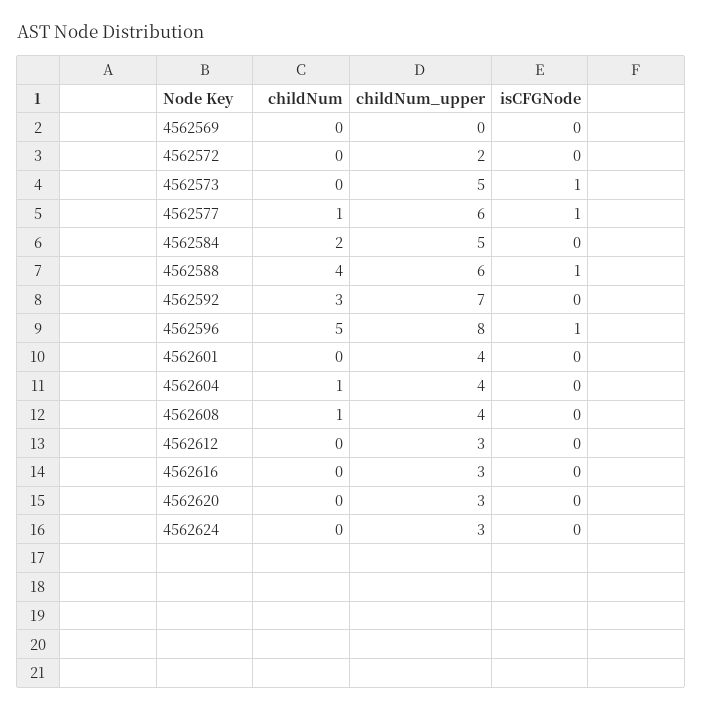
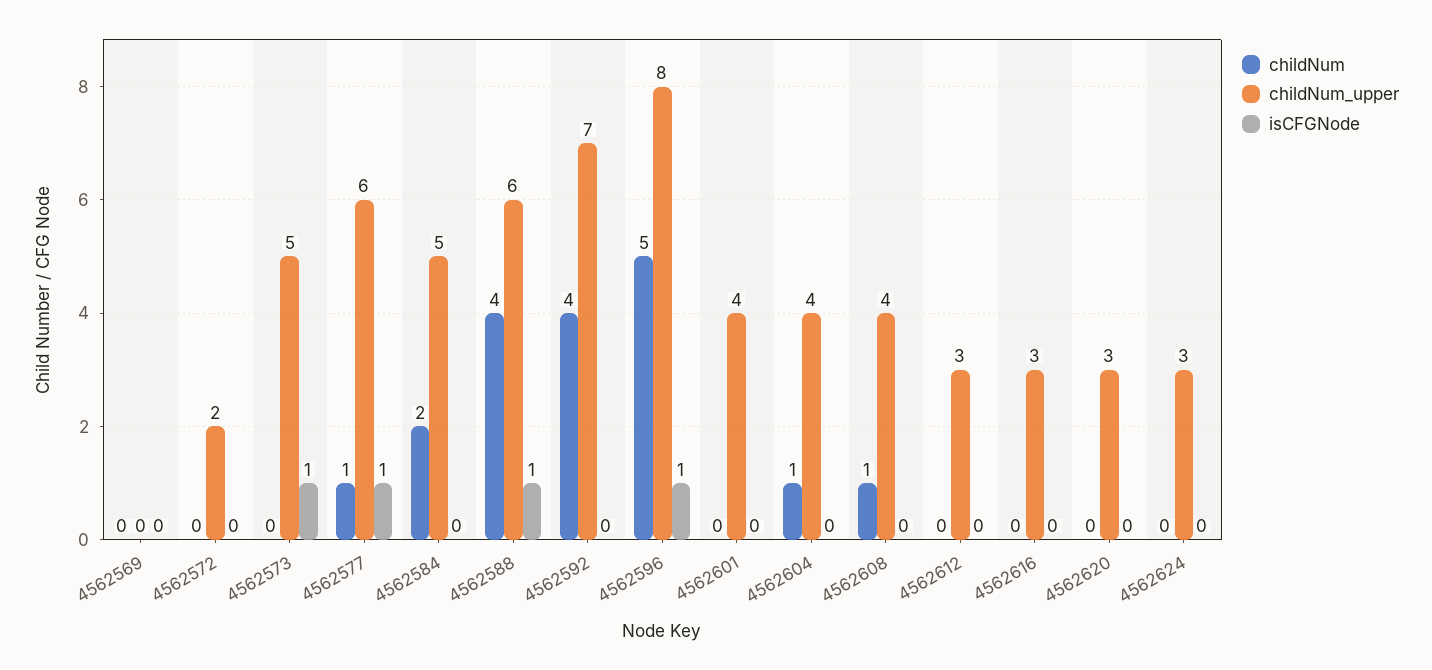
  {
    "childNum": {
      "4562569": 0,
      "4562572": 0,
      "4562573": 0,
      "4562577": 1,
      "4562584": 2,
      "4562588": 4,
-     "4562592": 3,
+     "4562592": 4,
      "4562596": 5,
      "4562601": 0,
      "4562604": 1,
      "4562608": 1,
      "4562612": 0,
      "4562616": 0,
      "4562620": 0,
      "4562624": 0
    },
    "childNum_upper": {
      "4562569": 0,
      "4562572": 2,
      "4562573": 5,
      "4562577": 6,
      "4562584": 5,
      "4562588": 6,
      "4562592": 7,
      "4562596": 8,
      "4562601": 4,
      "4562604": 4,
      "4562608": 4,
      "4562612": 3,
      "4562616": 3,
      "4562620": 3,
      "4562624": 3
    },
    "isCFGNode": {
      "4562569": 0,
      "4562572": 0,
      "4562573": 1,
      "4562577": 1,
      "4562584": 0,
      "4562588": 1,
      "4562592": 0,
      "4562596": 1,
      "4562601": 0,
      "4562604": 0,
      "4562608": 0,
      "4562612": 0,
      "4562616": 0,
      "4562620": 0,
      "4562624": 0
    }
  }

